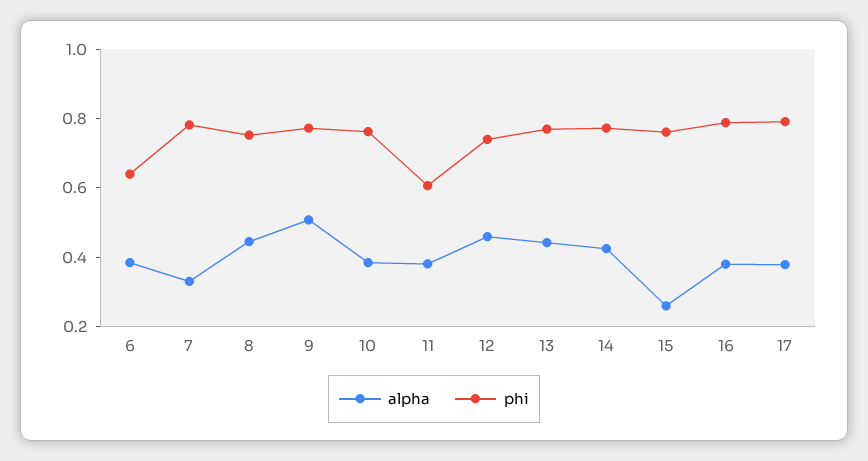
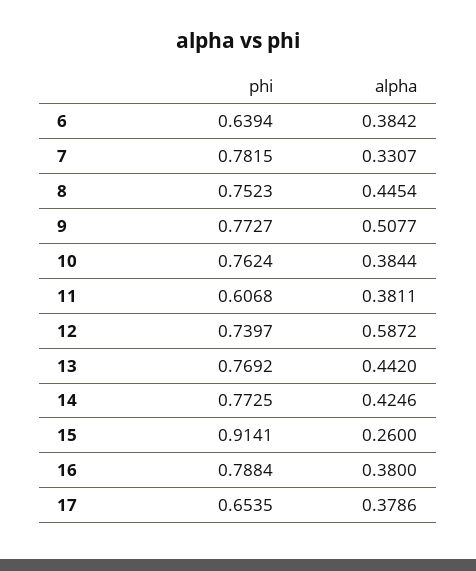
  {
    "alpha": {
      "6": 0.3842,
      "7": 0.3307,
      "8": 0.4454,
      "9": 0.5077,
      "10": 0.3844,
      "11": 0.3811,
-     "12": 0.45,
+     "12": 0.5872,
      "13": 0.442,
      "14": 0.4246,
      "15": 0.26,
      "16": 0.38,
      "17": 0.3786
    },
    "phi": {
      "6": 0.6394,
      "7": 0.7815,
      "8": 0.7523,
      "9": 0.7727,
      "10": 0.7624,
      "11": 0.6068,
      "12": 0.7397,
      "13": 0.7692,
      "14": 0.7725,
-     "15": 0.75,
+     "15": 0.9141,
      "16": 0.7884,
-     "17": 0.8
+     "17": 0.6535
    }
  }

